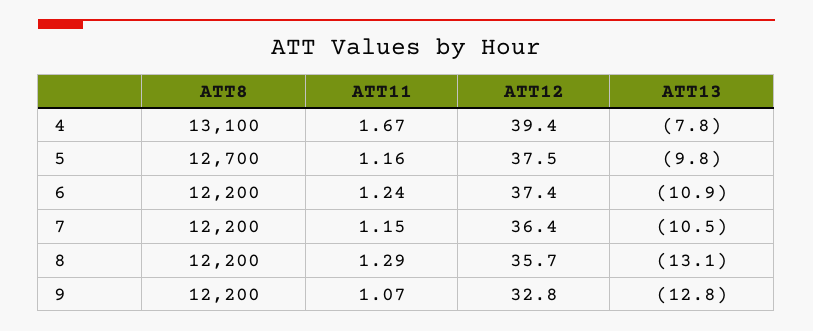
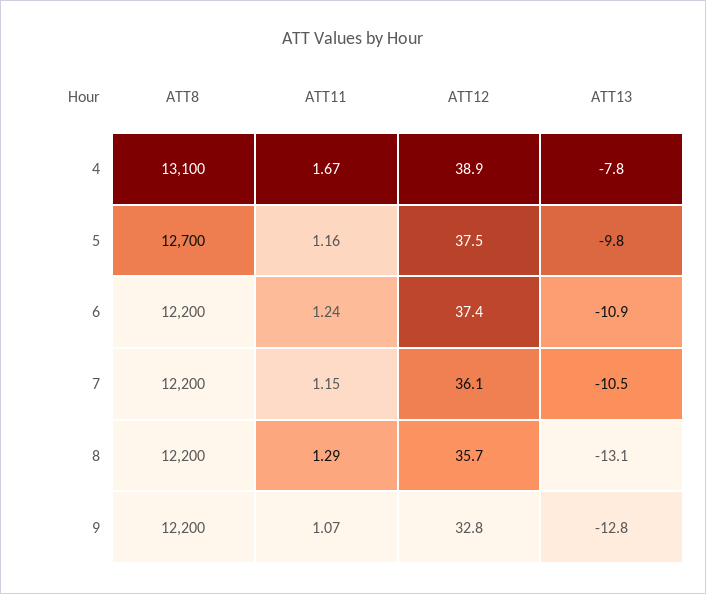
  {
    "ATT8": {
      "4": 13100,
      "5": 12700,
      "6": 12200,
      "7": 12200,
      "8": 12200,
      "9": 12200
    },
    "ATT11": {
      "4": 1.67,
      "5": 1.16,
      "6": 1.24,
      "7": 1.15,
      "8": 1.29,
      "9": 1.07
    },
    "ATT12": {
-     "4": 39.4,
+     "4": 38.9,
      "5": 37.5,
      "6": 37.4,
-     "7": 36.4,
+     "7": 36.1,
      "8": 35.7,
      "9": 32.8
    },
    "ATT13": {
      "4": -7.8,
      "5": -9.8,
      "6": -10.9,
      "7": -10.5,
      "8": -13.1,
      "9": -12.8
    }
  }

